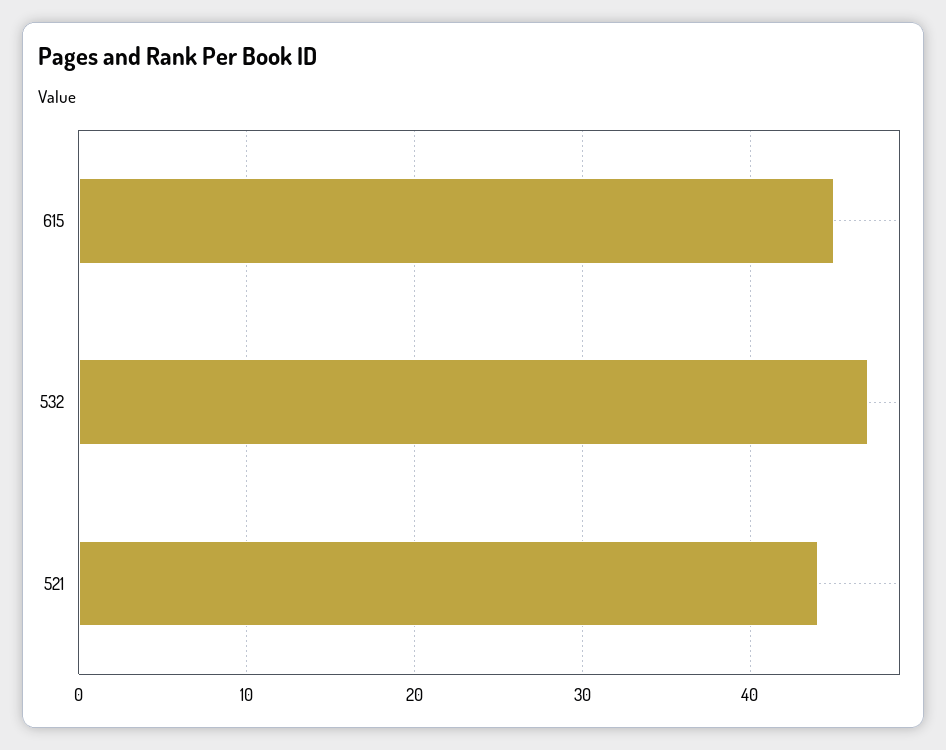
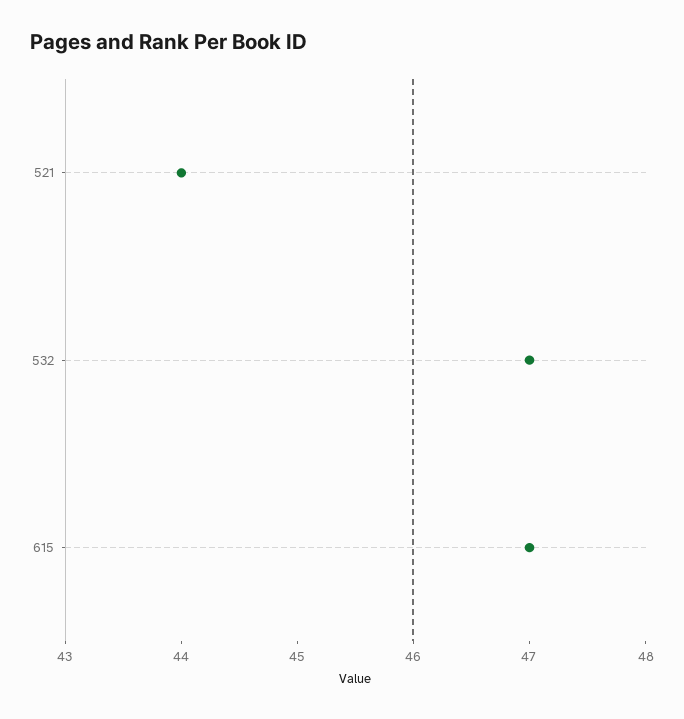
  {
-   "615": 45,
+   "615": 47,
    "532": 47,
    "521": 44
  }

